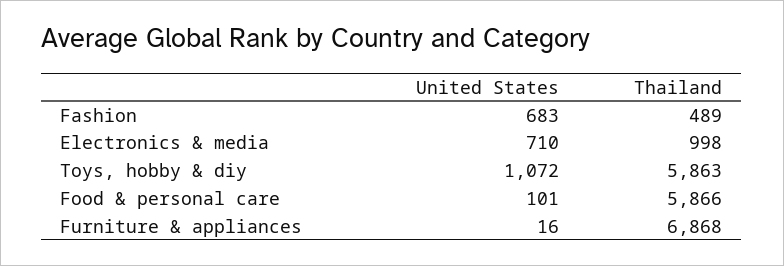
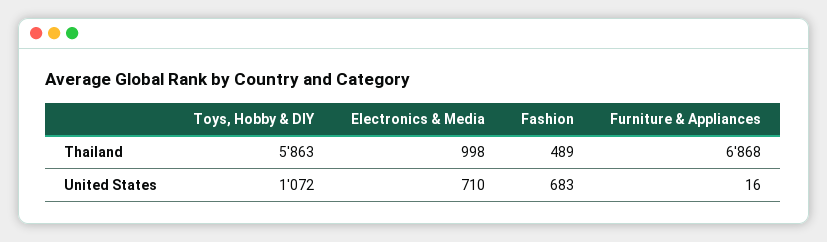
  {
    "United States": {
      "Fashion": 683,
      "Electronics & media": 710,
      "Toys, hobby & diy": 1072,
-     "Food & personal care": 101,
      "Furniture & appliances": 16
    },
    "Thailand": {
      "Fashion": 489,
      "Electronics & media": 998,
      "Toys, hobby & diy": 5863,
-     "Food & personal care": 5866,
      "Furniture & appliances": 6868
    }
  }

